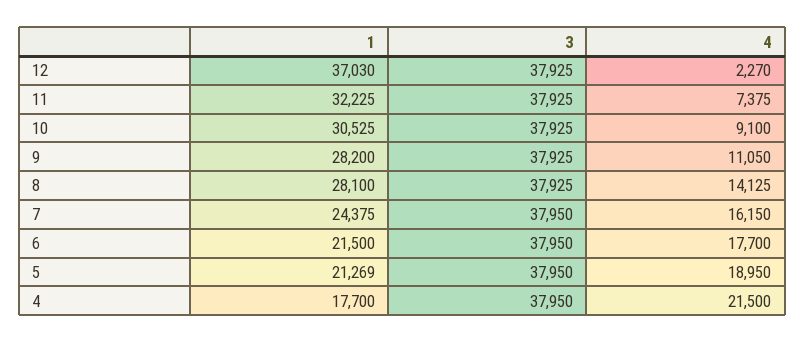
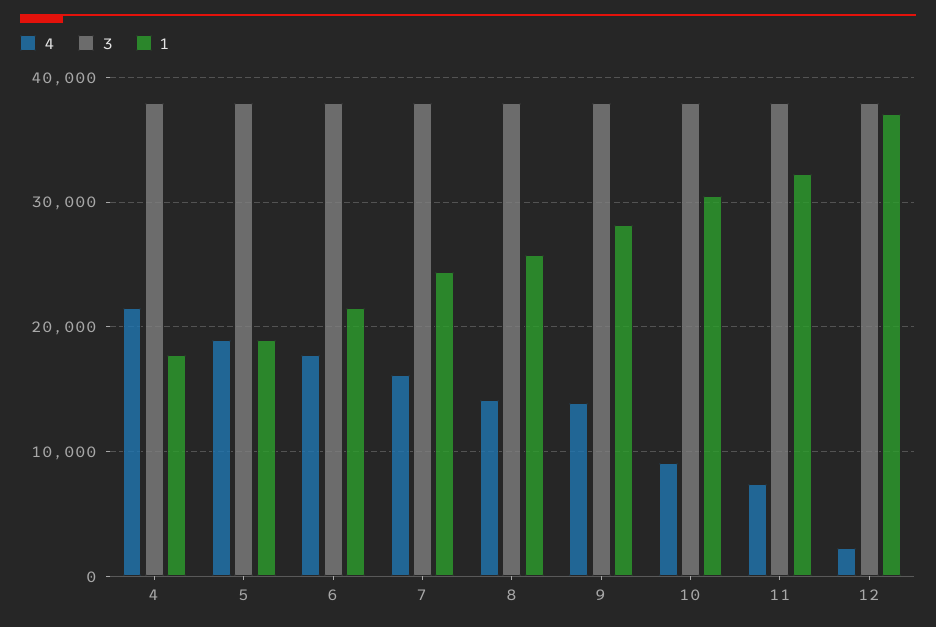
  {
    "1": {
      "12": 37030,
      "11": 32225,
      "10": 30525,
      "9": 28200,
-     "8": 28100,
+     "8": 26000,
      "7": 24375,
      "6": 21500,
-     "5": 21269,
+     "5": 19000,
      "4": 17700
    },
    "3": {
      "12": 37925,
      "11": 37925,
      "10": 37925,
      "9": 37925,
      "8": 37925,
      "7": 37950,
      "6": 37950,
      "5": 37950,
      "4": 37950
    },
    "4": {
      "12": 2270,
      "11": 7375,
      "10": 9100,
-     "9": 11050,
+     "9": 14000,
      "8": 14125,
      "7": 16150,
      "6": 17700,
      "5": 18950,
      "4": 21500
    }
  }

